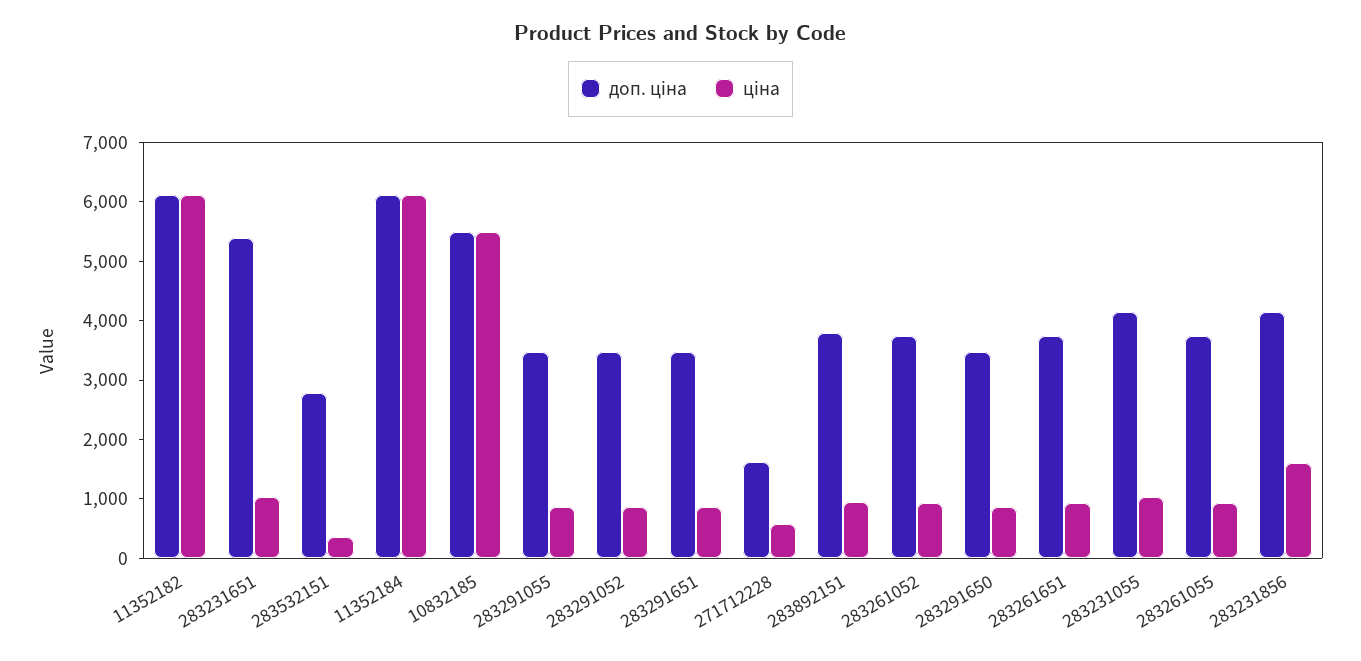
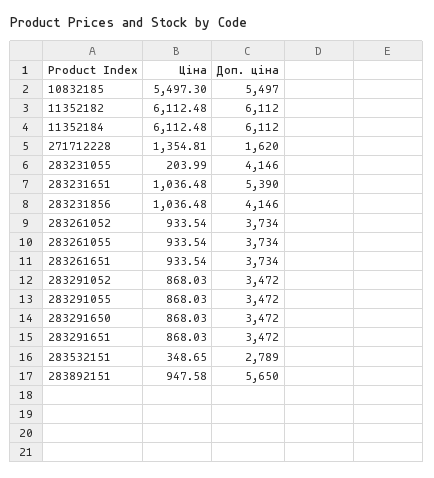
  {
    "доп. ціна": {
      "11352182": 6112,
      "283231651": 5390,
      "283532151": 2789,
      "11352184": 6112,
      "10832185": 5497,
      "283291055": 3472,
      "283291052": 3472,
      "283291651": 3472,
      "271712228": 1620,
-     "283892151": 3800,
+     "283892151": 5650,
      "283261052": 3734,
      "283291650": 3472,
      "283261651": 3734,
      "283231055": 4146,
      "283261055": 3734,
      "283231856": 4146
    },
    "ціна": {
      "11352182": 6112.48,
      "283231651": 1036.48,
      "283532151": 348.65,
      "11352184": 6112.48,
      "10832185": 5497.3,
      "283291055": 868.03,
      "283291052": 868.03,
      "283291651": 868.03,
-     "271712228": 600,
+     "271712228": 1354.81,
      "283892151": 947.58,
      "283261052": 933.54,
      "283291650": 868.03,
      "283261651": 933.54,
-     "283231055": 1000,
+     "283231055": 203.99,
      "283261055": 933.54,
-     "283231856": 1600
+     "283231856": 1036.48
    }
  }

